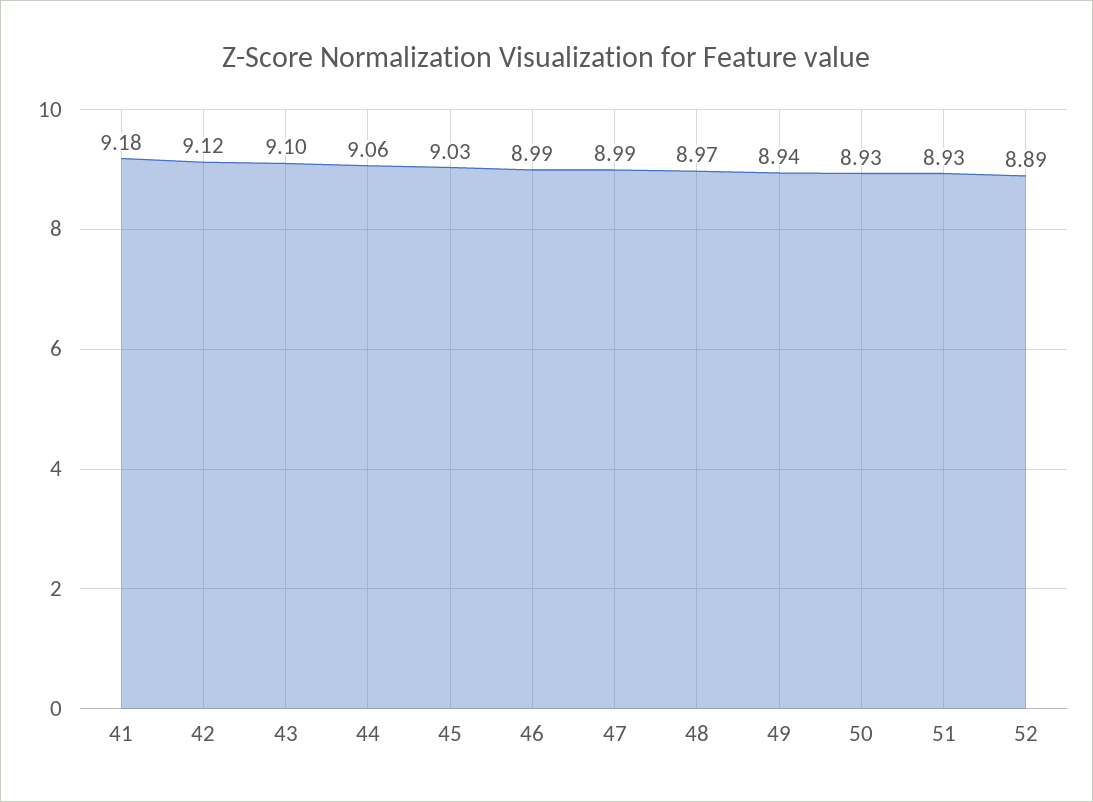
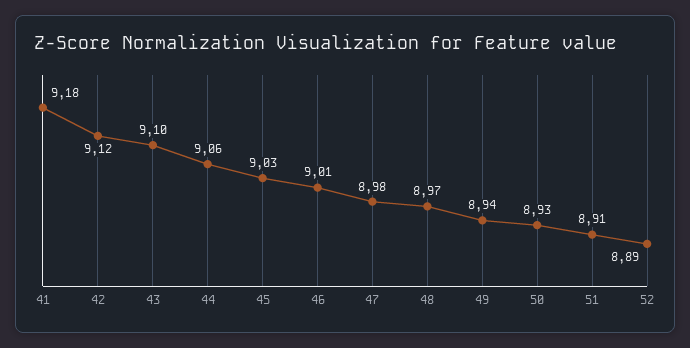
  {
    "41": 9.18,
    "42": 9.12,
    "43": 9.1,
    "44": 9.06,
    "45": 9.03,
-   "46": 8.99,
+   "46": 9.01,
-   "47": 8.99,
+   "47": 8.98,
    "48": 8.97,
    "49": 8.94,
    "50": 8.93,
-   "51": 8.93,
+   "51": 8.91,
    "52": 8.89
  }

